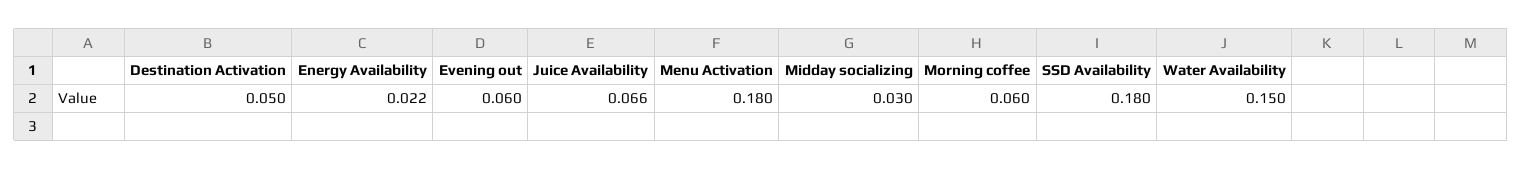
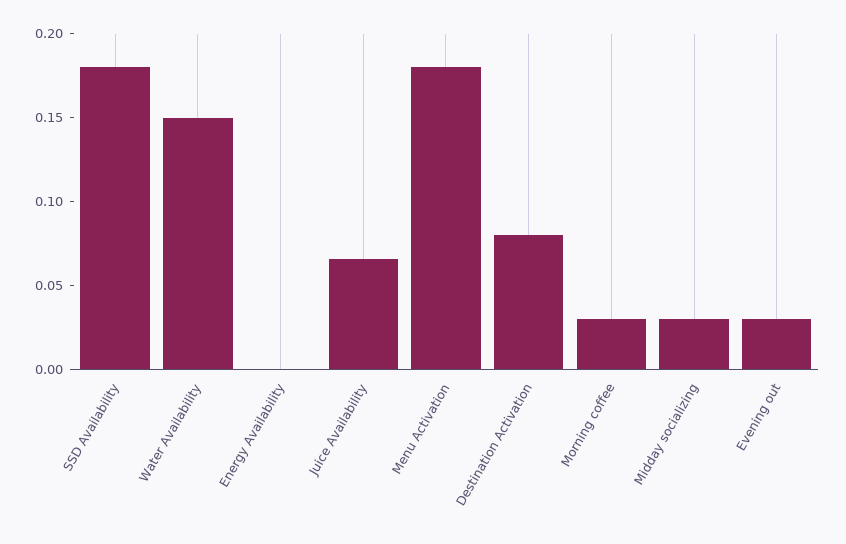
  {
-   "Destination Activation": 0.05,
+   "Destination Activation": 0.08,
-   "Energy Availability": 0.022,
+   "Energy Availability": 0,
-   "Evening out": 0.06,
+   "Evening out": 0.03,
    "Juice Availability": 0.066,
    "Menu Activation": 0.18,
    "Midday socializing": 0.03,
-   "Morning coffee": 0.06,
+   "Morning coffee": 0.03,
    "SSD Availability": 0.18,
    "Water Availability": 0.15
  }

